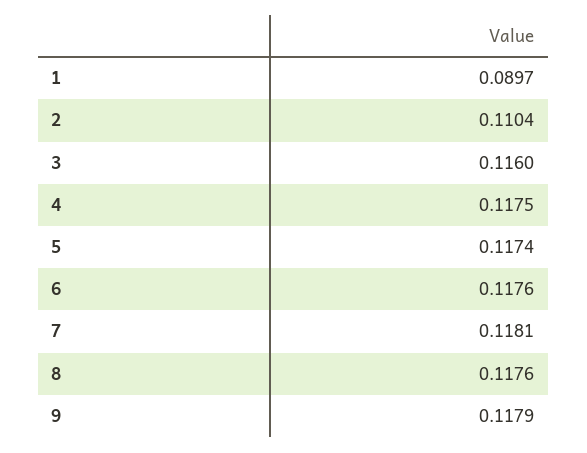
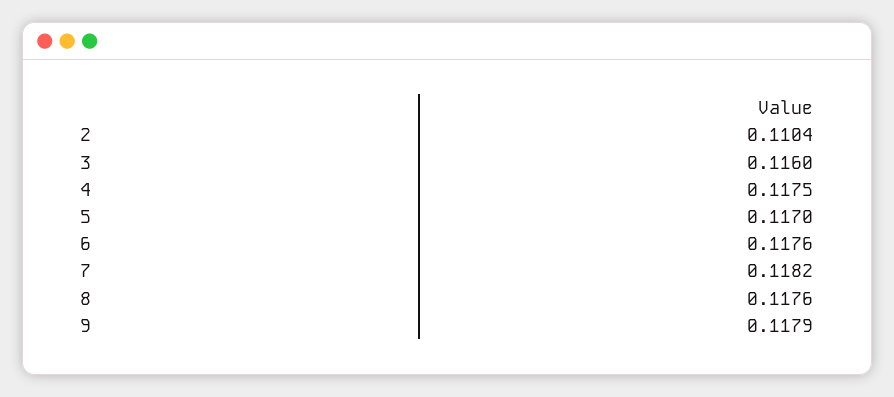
  {
-   "1": 0.0897,
    "2": 0.1104,
    "3": 0.116,
    "4": 0.1175,
-   "5": 0.1174,
+   "5": 0.117,
    "6": 0.1176,
-   "7": 0.1181,
+   "7": 0.1182,
    "8": 0.1176,
    "9": 0.1179
  }

